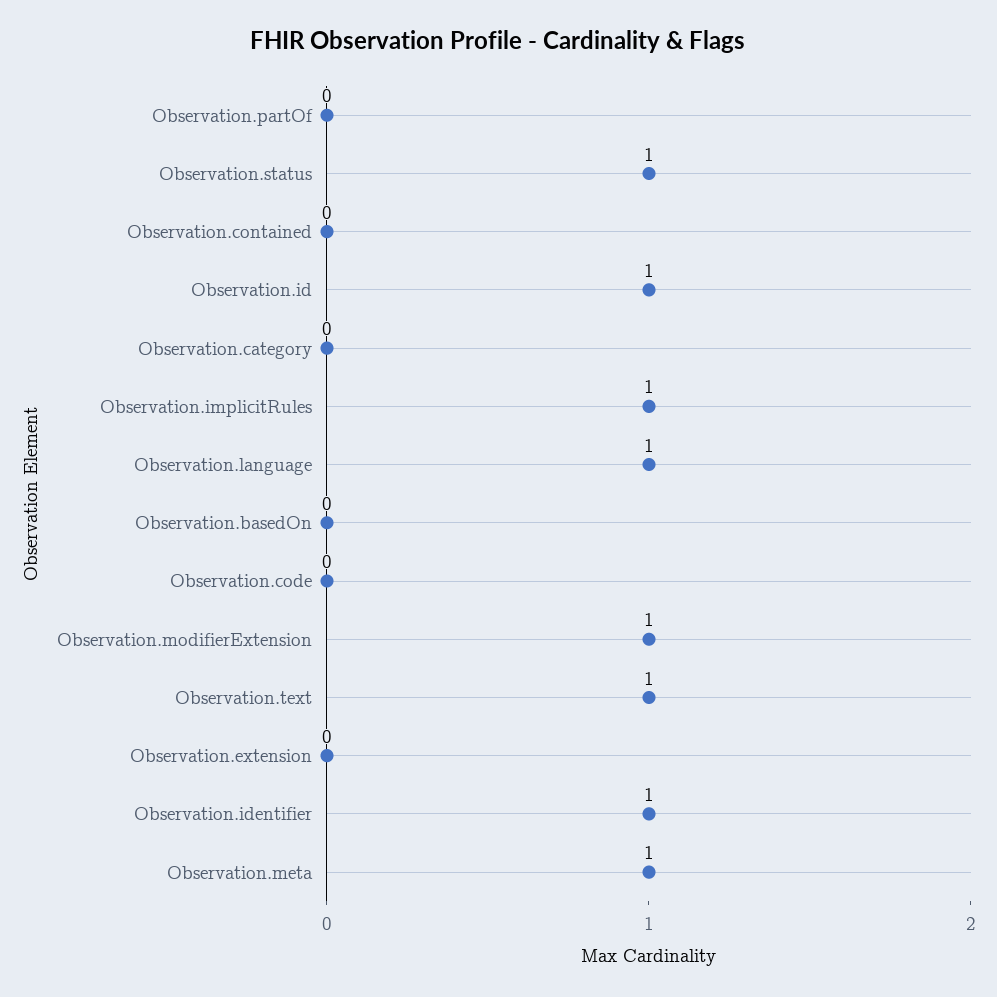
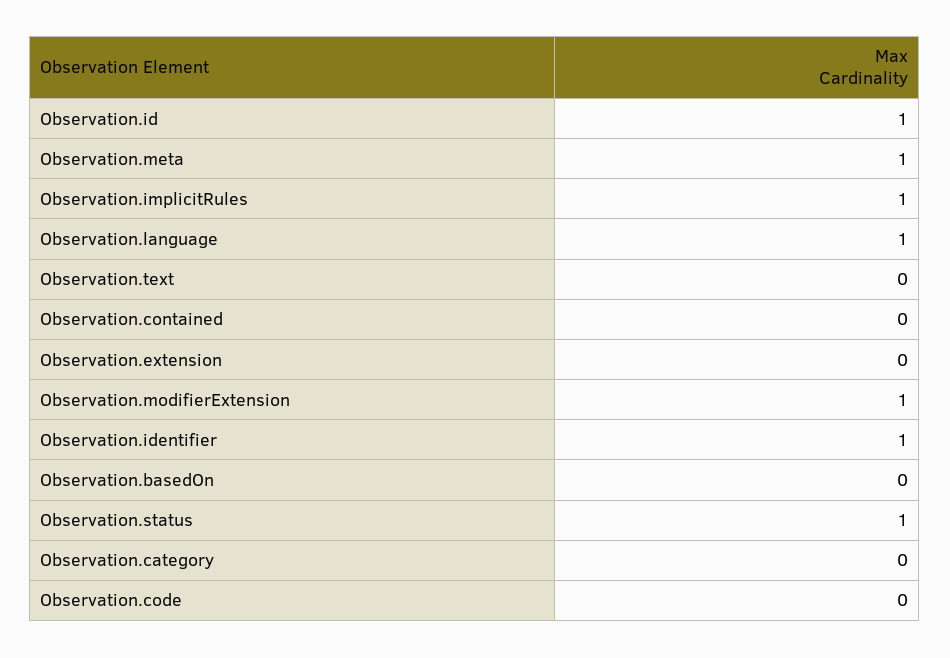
  {
-   "Observation.partOf": 0,
    "Observation.status": 1,
    "Observation.contained": 0,
    "Observation.id": 1,
    "Observation.category": 0,
    "Observation.implicitRules": 1,
    "Observation.language": 1,
    "Observation.basedOn": 0,
    "Observation.code": 0,
    "Observation.modifierExtension": 1,
-   "Observation.text": 1,
+   "Observation.text": 0,
    "Observation.extension": 0,
    "Observation.identifier": 1,
    "Observation.meta": 1
  }

